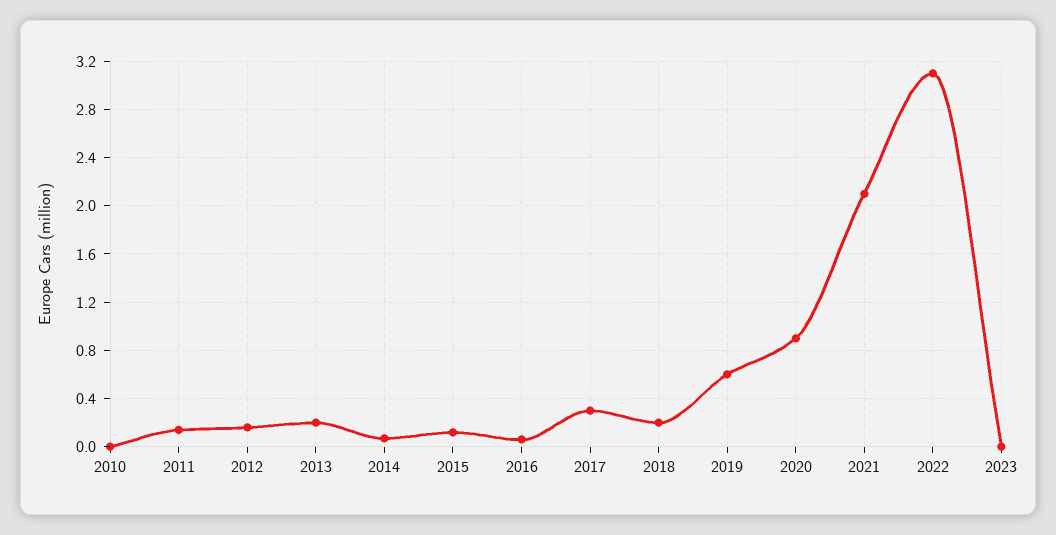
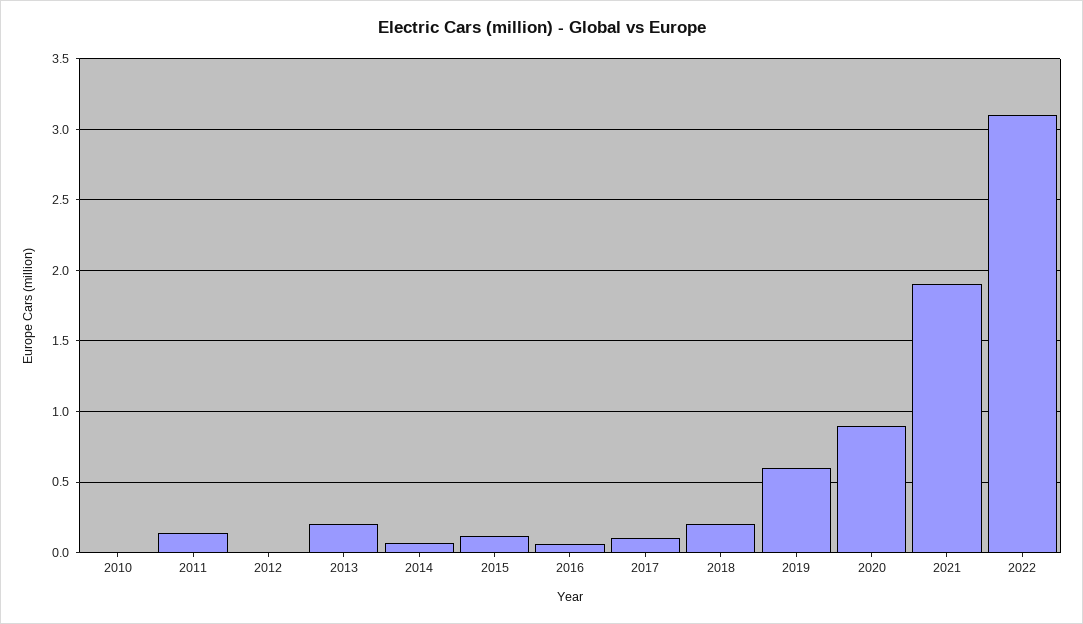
  {
    "2010": 0,
    "2011": 0.15,
-   "2012": 0.15,
+   "2012": 0,
    "2013": 0.2,
    "2014": 0.05,
    "2015": 0.1,
    "2016": 0.05,
-   "2017": 0.3,
+   "2017": 0.1,
    "2018": 0.2,
    "2019": 0.6,
    "2020": 0.9,
-   "2021": 2.1,
+   "2021": 1.9,
-   "2022": 3.1,
+   "2022": 3.1
-   "2023": 0
  }

